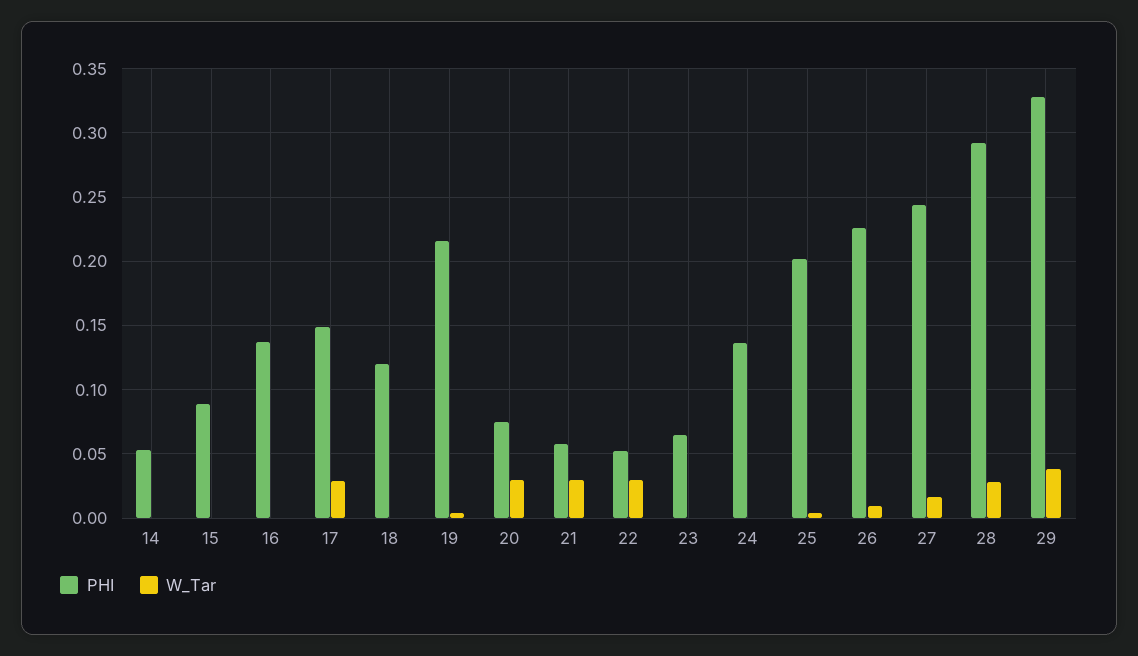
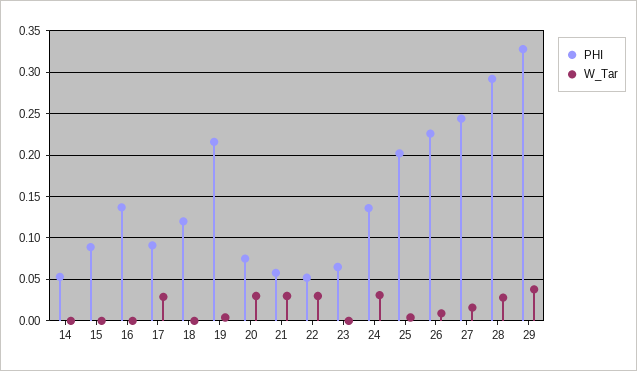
  {
    "PHI": {
      "14": 0.055,
      "15": 0.09,
      "16": 0.135,
-     "17": 0.15,
+     "17": 0.09,
      "18": 0.12,
      "19": 0.215,
      "20": 0.075,
      "21": 0.06,
      "22": 0.05,
      "23": 0.065,
      "24": 0.135,
      "25": 0.2,
      "26": 0.225,
      "27": 0.245,
      "28": 0.29,
      "29": 0.33
    },
    "W_Tar": {
      "14": 0,
      "15": 0,
      "16": 0,
      "17": 0.03,
      "18": 0,
      "19": 0.005,
      "20": 0.03,
      "21": 0.03,
      "22": 0.03,
      "23": 0,
-     "24": 0,
+     "24": 0.03,
      "25": 0.005,
      "26": 0.01,
      "27": 0.015,
      "28": 0.03,
      "29": 0.04
    }
  }

